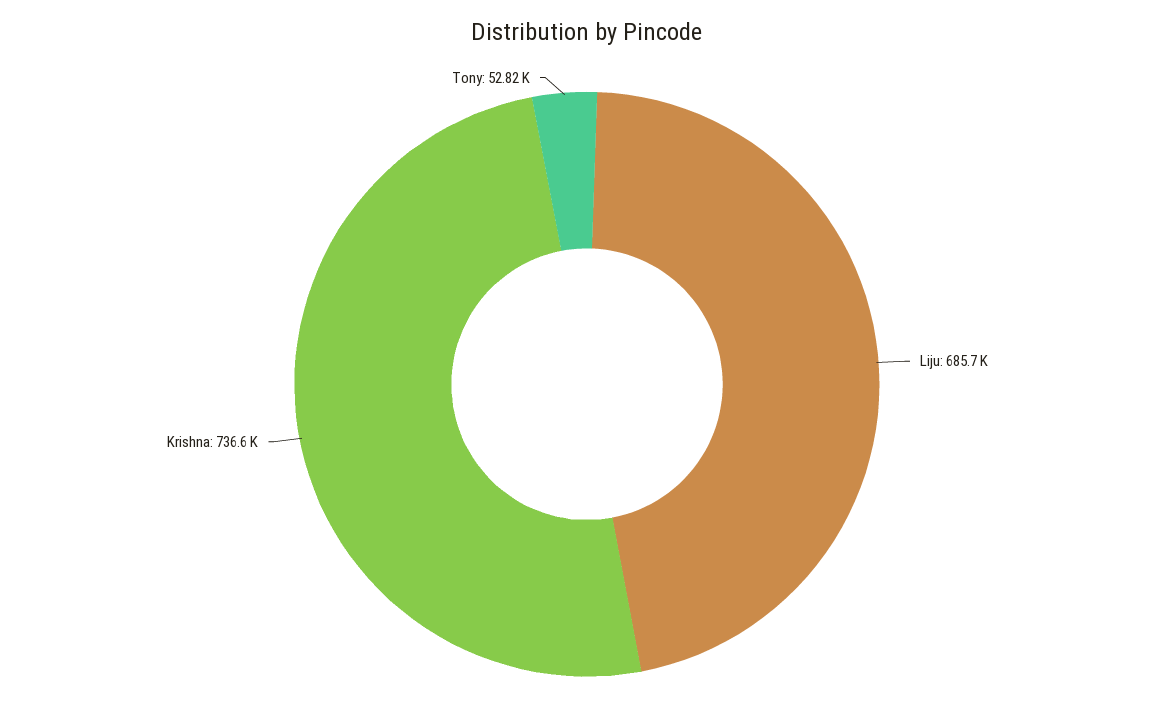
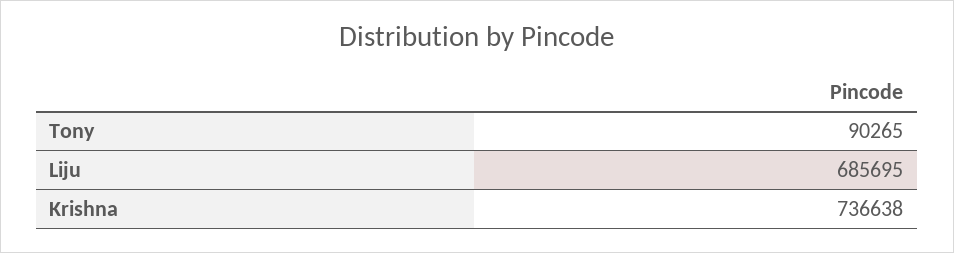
  {
    "Liju": 685695,
    "Krishna": 736638,
-   "Tony": 52820
+   "Tony": 90265
  }

